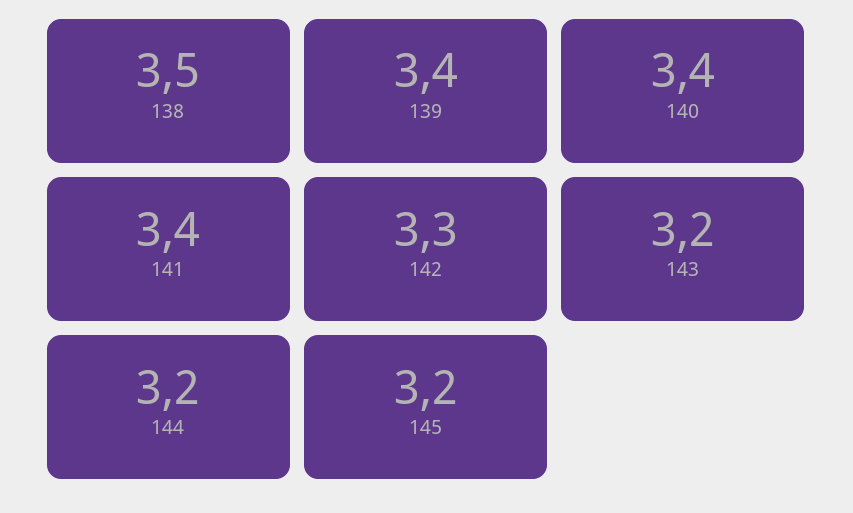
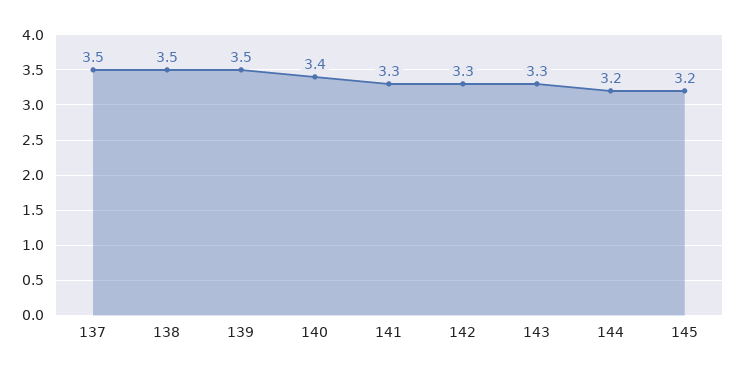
  {
    "138": 3.5,
-   "139": 3.4,
+   "139": 3.5,
    "140": 3.4,
-   "141": 3.4,
+   "141": 3.3,
    "142": 3.3,
-   "143": 3.2,
+   "143": 3.3,
    "144": 3.2,
-   "145": 3.2
+   "145": 3.2,
+   "137": 3.5
  }

